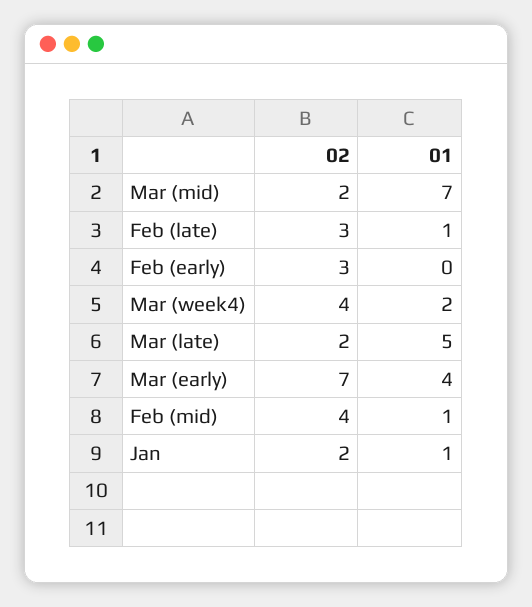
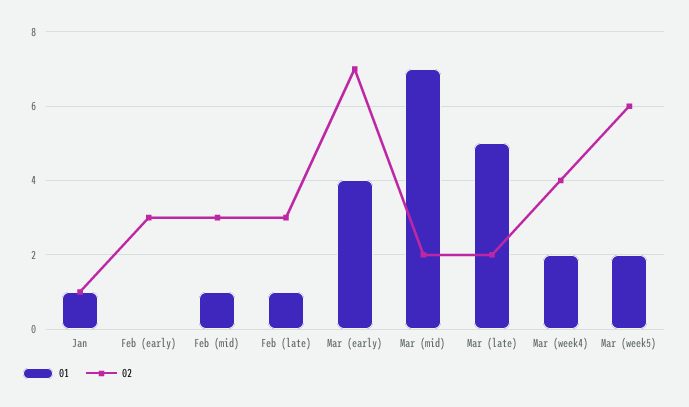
  {
    "02": {
      "Mar (mid)": 2,
      "Feb (late)": 3,
      "Feb (early)": 3,
      "Mar (week4)": 4,
      "Mar (late)": 2,
      "Mar (early)": 7,
-     "Feb (mid)": 4,
+     "Feb (mid)": 3,
-     "Jan": 2
+     "Jan": 1,
+     "Mar (week5)": 6
    },
    "01": {
      "Mar (mid)": 7,
      "Feb (late)": 1,
      "Feb (early)": 0,
      "Mar (week4)": 2,
      "Mar (late)": 5,
      "Mar (early)": 4,
      "Feb (mid)": 1,
-     "Jan": 1
+     "Jan": 1,
+     "Mar (week5)": 2
    }
  }

